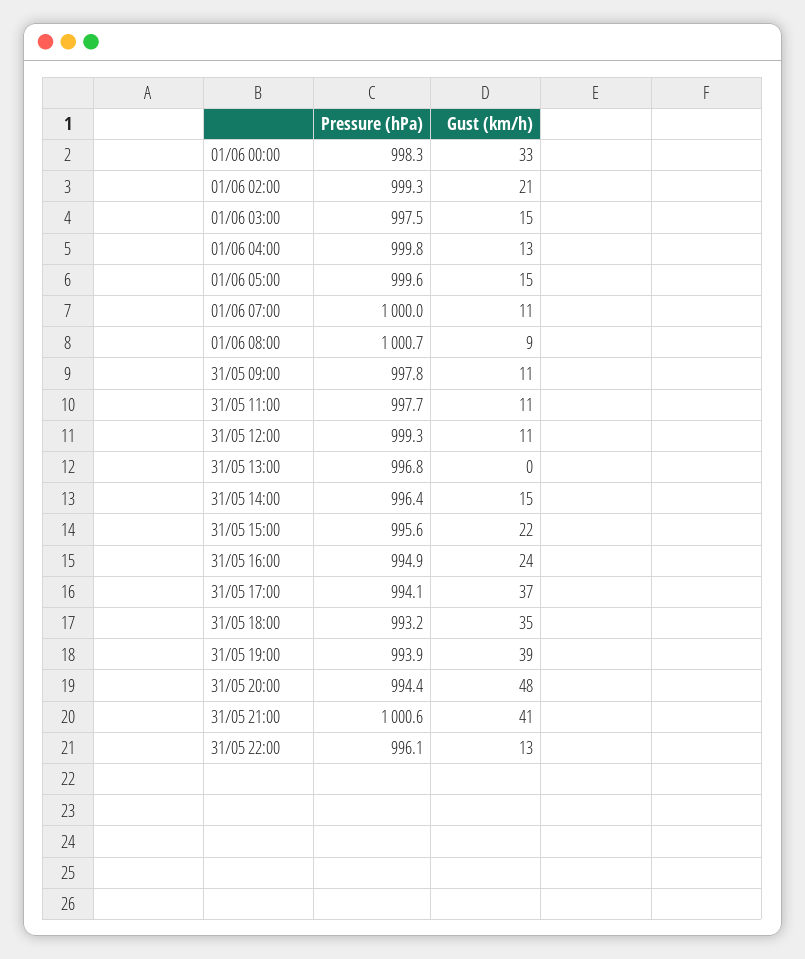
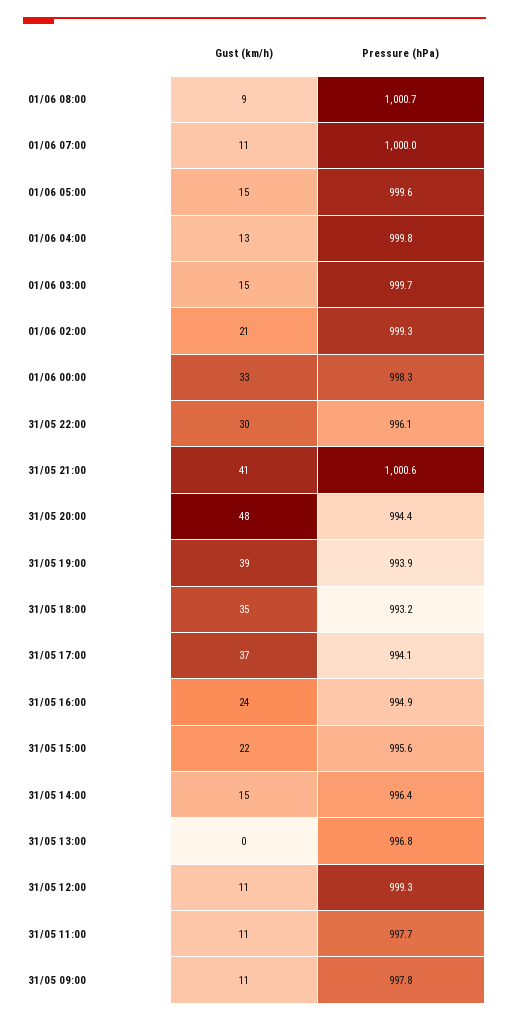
  {
    "Pressure (hPa)": {
      "01/06 00:00": 998.3,
      "01/06 02:00": 999.3,
-     "01/06 03:00": 997.5,
+     "01/06 03:00": 999.7,
      "01/06 04:00": 999.8,
      "01/06 05:00": 999.6,
      "01/06 07:00": 1000,
      "01/06 08:00": 1000.7,
      "31/05 09:00": 997.8,
      "31/05 11:00": 997.7,
      "31/05 12:00": 999.3,
      "31/05 13:00": 996.8,
      "31/05 14:00": 996.4,
      "31/05 15:00": 995.6,
      "31/05 16:00": 994.9,
      "31/05 17:00": 994.1,
      "31/05 18:00": 993.2,
      "31/05 19:00": 993.9,
      "31/05 20:00": 994.4,
      "31/05 21:00": 1000.6,
      "31/05 22:00": 996.1
    },
    "Gust (km/h)": {
      "01/06 00:00": 33,
      "01/06 02:00": 21,
      "01/06 03:00": 15,
      "01/06 04:00": 13,
      "01/06 05:00": 15,
      "01/06 07:00": 11,
      "01/06 08:00": 9,
      "31/05 09:00": 11,
      "31/05 11:00": 11,
      "31/05 12:00": 11,
      "31/05 13:00": 0,
      "31/05 14:00": 15,
      "31/05 15:00": 22,
      "31/05 16:00": 24,
      "31/05 17:00": 37,
      "31/05 18:00": 35,
      "31/05 19:00": 39,
      "31/05 20:00": 48,
      "31/05 21:00": 41,
-     "31/05 22:00": 13
+     "31/05 22:00": 30
    }
  }

